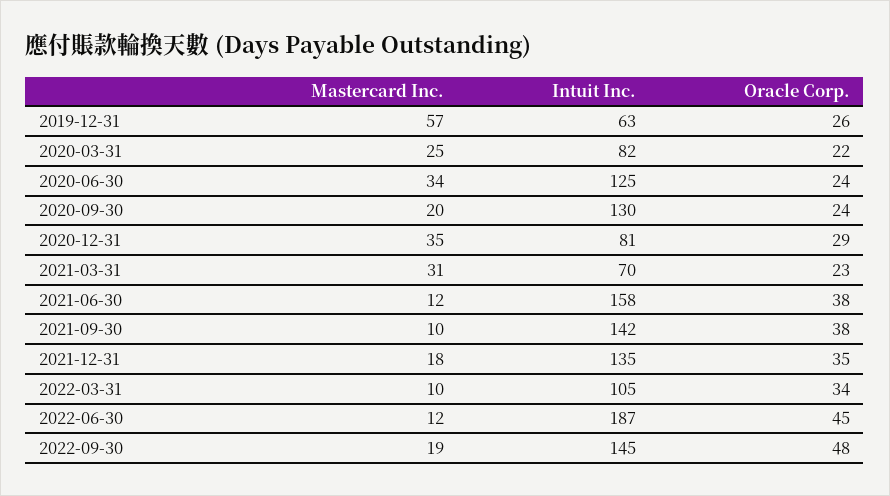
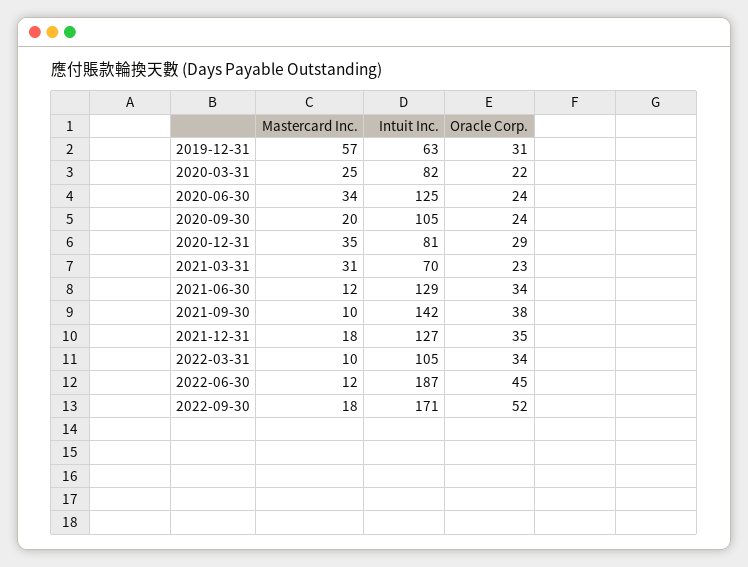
  {
    "Mastercard Inc.": {
      "2019-12-31": 57,
      "2020-03-31": 25,
      "2020-06-30": 34,
      "2020-09-30": 20,
      "2020-12-31": 35,
      "2021-03-31": 31,
      "2021-06-30": 12,
      "2021-09-30": 10,
      "2021-12-31": 18,
      "2022-03-31": 10,
      "2022-06-30": 12,
-     "2022-09-30": 19
+     "2022-09-30": 18
    },
    "Intuit Inc.": {
      "2019-12-31": 63,
      "2020-03-31": 82,
      "2020-06-30": 125,
-     "2020-09-30": 130,
+     "2020-09-30": 105,
      "2020-12-31": 81,
      "2021-03-31": 70,
-     "2021-06-30": 158,
+     "2021-06-30": 129,
      "2021-09-30": 142,
-     "2021-12-31": 135,
+     "2021-12-31": 127,
      "2022-03-31": 105,
      "2022-06-30": 187,
-     "2022-09-30": 145
+     "2022-09-30": 171
    },
    "Oracle Corp.": {
-     "2019-12-31": 26,
+     "2019-12-31": 31,
      "2020-03-31": 22,
      "2020-06-30": 24,
      "2020-09-30": 24,
      "2020-12-31": 29,
      "2021-03-31": 23,
-     "2021-06-30": 38,
+     "2021-06-30": 34,
      "2021-09-30": 38,
      "2021-12-31": 35,
      "2022-03-31": 34,
      "2022-06-30": 45,
-     "2022-09-30": 48
+     "2022-09-30": 52
    }
  }

